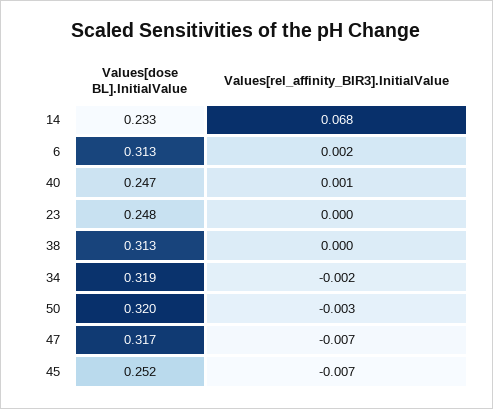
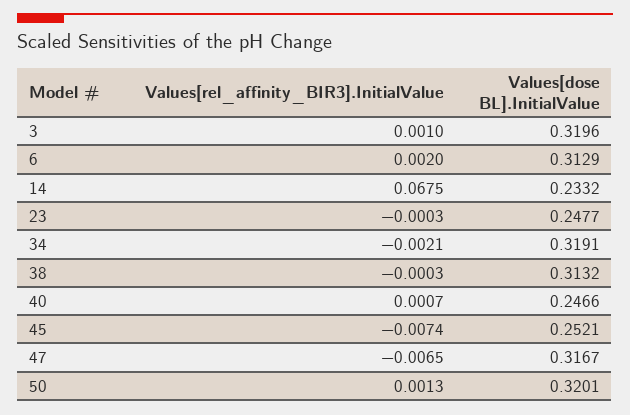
  {
    "Values[dose BL].InitialValue": {
      "14": 0.2332,
      "6": 0.3129,
      "40": 0.2466,
      "23": 0.2477,
      "38": 0.3132,
      "34": 0.3191,
      "50": 0.3201,
      "47": 0.3167,
-     "45": 0.2521
+     "45": 0.2521,
+     "3": 0.3196
    },
    "Values[rel_affinity_BIR3].InitialValue": {
      "14": 0.0675,
      "6": 0.002,
      "40": 0.0007,
      "23": -0.0003,
      "38": -0.0003,
      "34": -0.0021,
-     "50": -0.003,
+     "50": 0.0013,
      "47": -0.0065,
-     "45": -0.0074
+     "45": -0.0074,
+     "3": 0.001
    }
  }

